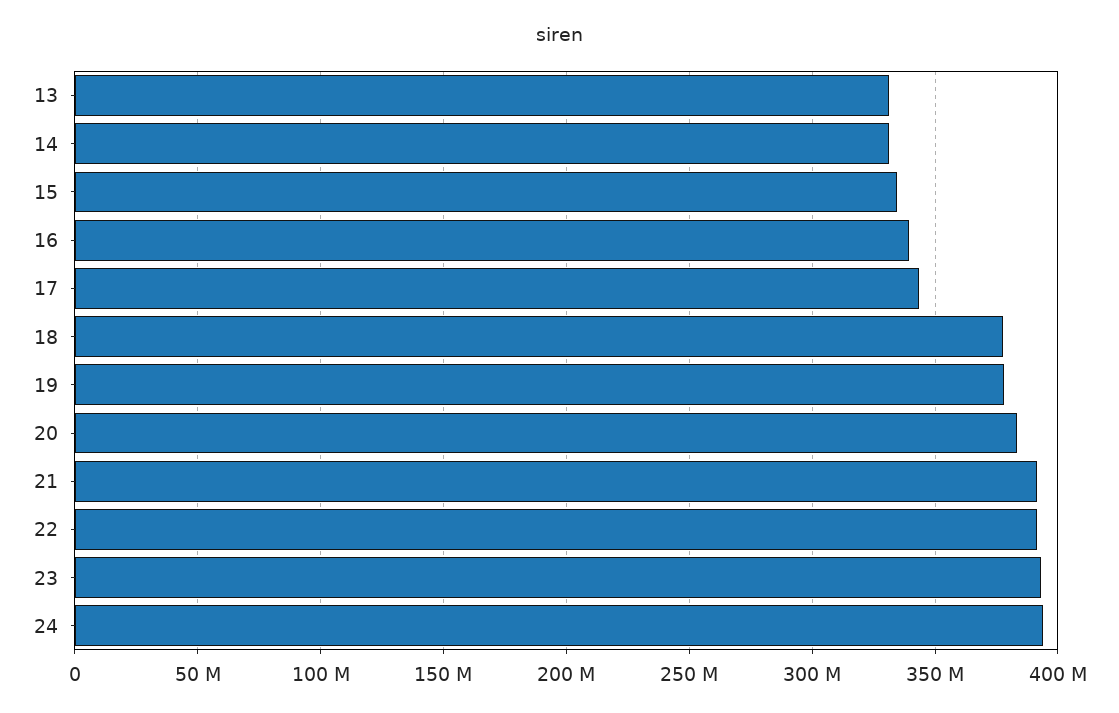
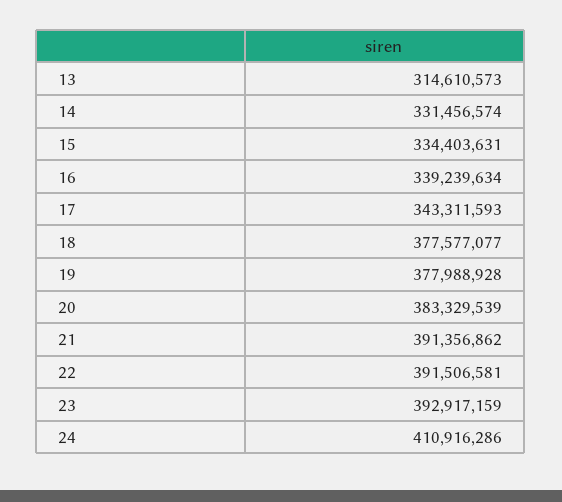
  {
-   "13": 330000000,
+   "13": 314610573,
    "14": 331456574,
    "15": 334403631,
    "16": 339239634,
    "17": 343311593,
    "18": 377577077,
    "19": 377988928,
    "20": 383329539,
    "21": 391356862,
    "22": 391506581,
    "23": 392917159,
-   "24": 395000000
+   "24": 410916286
  }

